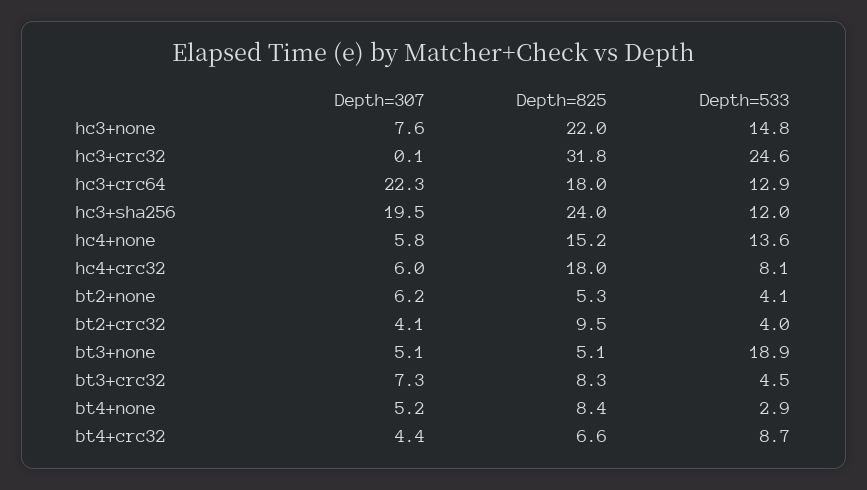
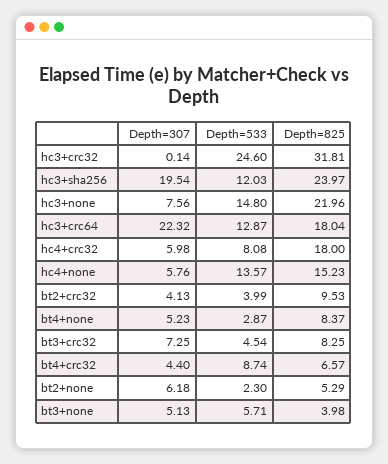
  {
    "Depth=307": {
      "hc3+none": 7.56,
      "hc3+crc32": 0.14,
      "hc3+crc64": 22.32,
      "hc3+sha256": 19.54,
      "hc4+none": 5.76,
      "hc4+crc32": 5.98,
      "bt2+none": 6.18,
      "bt2+crc32": 4.13,
      "bt3+none": 5.13,
      "bt3+crc32": 7.25,
      "bt4+none": 5.23,
      "bt4+crc32": 4.4
    },
    "Depth=825": {
      "hc3+none": 21.96,
      "hc3+crc32": 31.81,
      "hc3+crc64": 18.04,
      "hc3+sha256": 23.97,
      "hc4+none": 15.23,
      "hc4+crc32": 18,
      "bt2+none": 5.29,
      "bt2+crc32": 9.53,
-     "bt3+none": 5.1,
+     "bt3+none": 3.98,
      "bt3+crc32": 8.25,
      "bt4+none": 8.37,
      "bt4+crc32": 6.57
    },
    "Depth=533": {
      "hc3+none": 14.8,
      "hc3+crc32": 24.6,
      "hc3+crc64": 12.87,
      "hc3+sha256": 12.03,
      "hc4+none": 13.57,
      "hc4+crc32": 8.08,
-     "bt2+none": 4.1,
+     "bt2+none": 2.3,
      "bt2+crc32": 3.99,
-     "bt3+none": 18.9,
+     "bt3+none": 5.71,
      "bt3+crc32": 4.54,
      "bt4+none": 2.87,
      "bt4+crc32": 8.74
    }
  }

